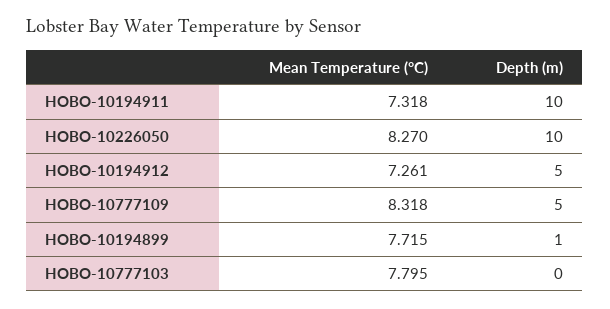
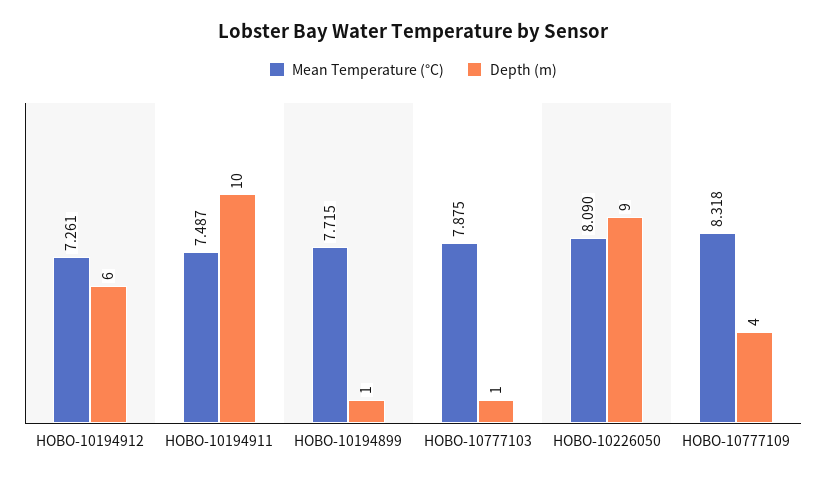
  {
    "Mean Temperature (°C)": {
-     "HOBO-10194911": 7.318,
+     "HOBO-10194911": 7.487,
-     "HOBO-10226050": 8.27,
+     "HOBO-10226050": 8.09,
      "HOBO-10194912": 7.261,
      "HOBO-10777109": 8.318,
      "HOBO-10194899": 7.715,
-     "HOBO-10777103": 7.795
+     "HOBO-10777103": 7.875
    },
    "Depth (m)": {
      "HOBO-10194911": 10,
-     "HOBO-10226050": 10,
+     "HOBO-10226050": 9,
-     "HOBO-10194912": 5,
+     "HOBO-10194912": 6,
-     "HOBO-10777109": 5,
+     "HOBO-10777109": 4,
      "HOBO-10194899": 1,
-     "HOBO-10777103": 0
+     "HOBO-10777103": 1
    }
  }

